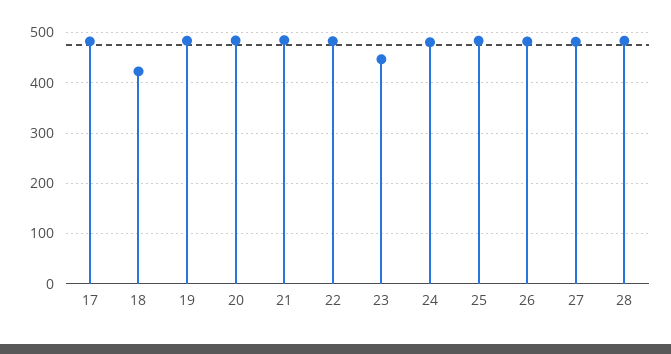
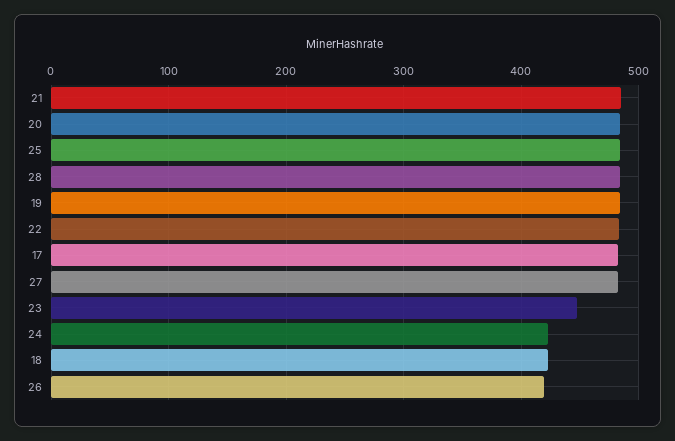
  {
    "17": 480,
    "18": 420,
    "19": 480,
    "20": 480,
    "21": 490,
    "22": 480,
    "23": 450,
-   "24": 480,
+   "24": 420,
    "25": 480,
-   "26": 480,
+   "26": 420,
    "27": 480,
    "28": 480
  }

